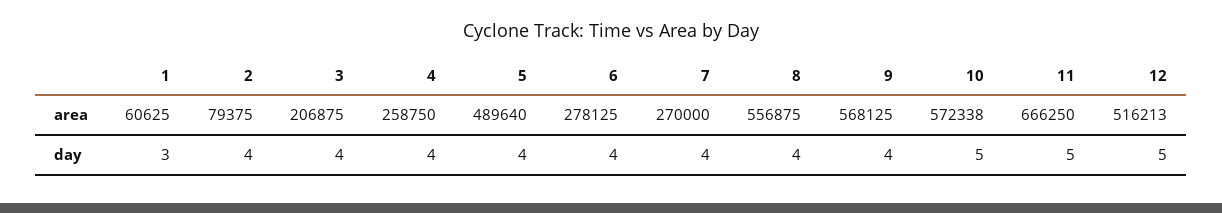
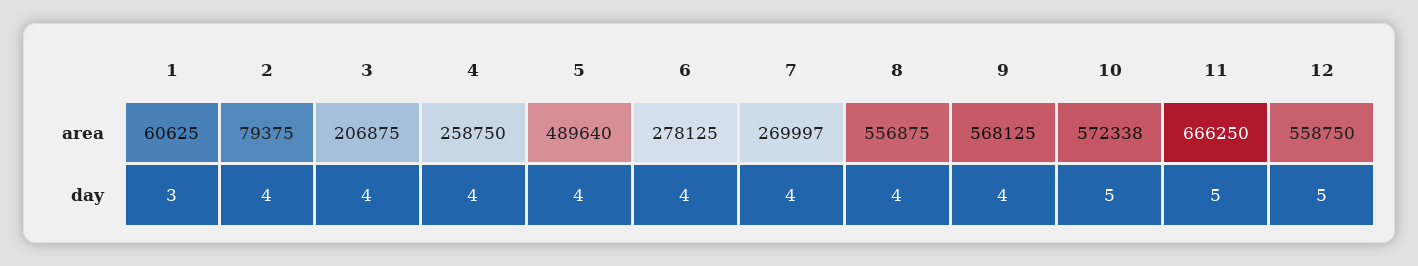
  {
    "1": {
      "area": 60625,
      "day": 3
    },
    "2": {
      "area": 79375,
      "day": 4
    },
    "3": {
      "area": 206875,
      "day": 4
    },
    "4": {
      "area": 258750,
      "day": 4
    },
    "5": {
      "area": 489640,
      "day": 4
    },
    "6": {
      "area": 278125,
      "day": 4
    },
    "7": {
-     "area": 270000,
+     "area": 269997,
      "day": 4
    },
    "8": {
      "area": 556875,
      "day": 4
    },
    "9": {
      "area": 568125,
      "day": 4
    },
    "10": {
      "area": 572338,
      "day": 5
    },
    "11": {
      "area": 666250,
      "day": 5
    },
    "12": {
-     "area": 516213,
+     "area": 558750,
      "day": 5
    }
  }

